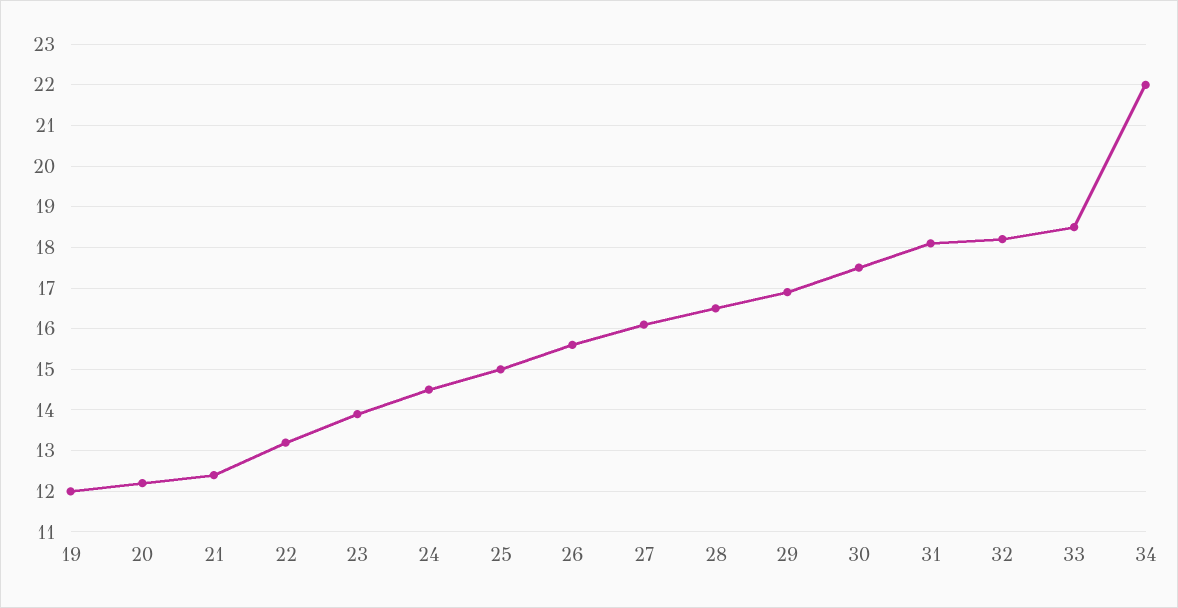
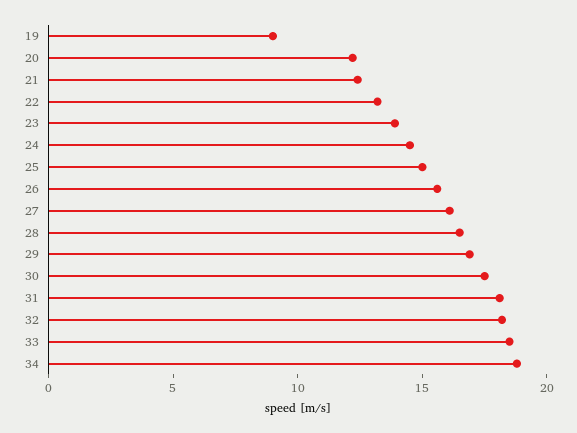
  {
-   "19": 12,
+   "19": 9,
    "20": 12,
    "21": 12.5,
    "22": 13,
    "23": 14,
    "24": 14.5,
    "25": 15,
    "26": 15.5,
    "27": 16,
    "28": 16.5,
    "29": 17,
    "30": 17.5,
    "31": 18,
    "32": 18,
    "33": 18.5,
-   "34": 22
+   "34": 19
  }

